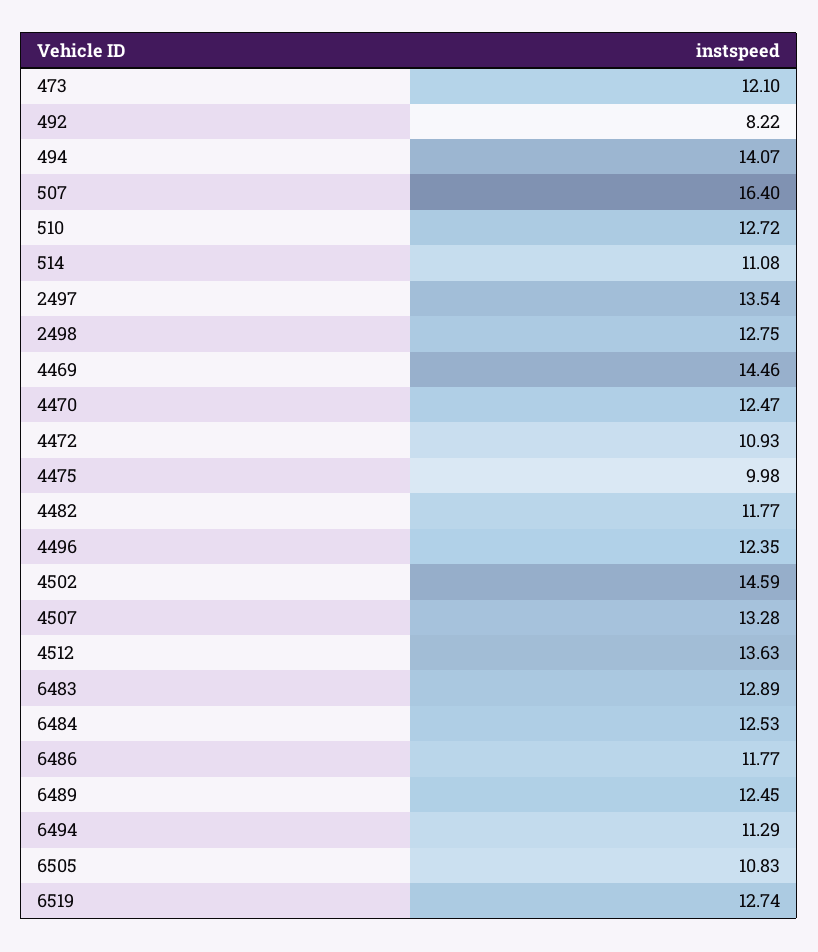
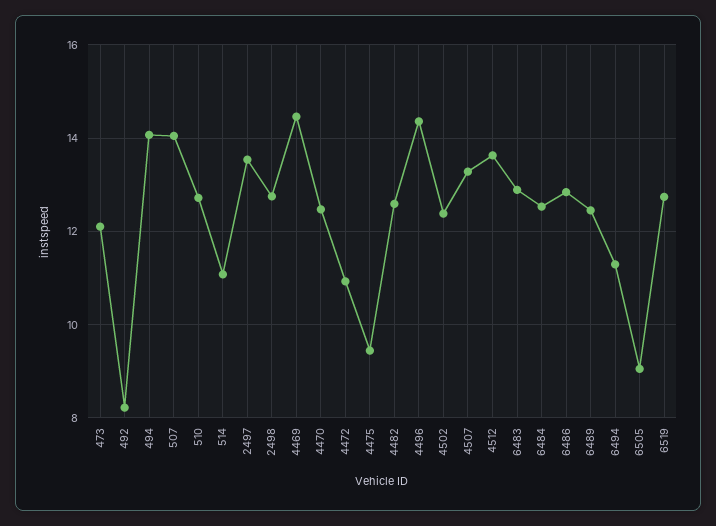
  {
    "473": 12.1,
    "492": 8.22,
    "494": 14.07,
-   "507": 16.4,
+   "507": 14,
    "510": 12.72,
    "514": 11.08,
    "2497": 13.54,
    "2498": 12.75,
    "4469": 14.46,
    "4470": 12.47,
    "4472": 10.93,
-   "4475": 9.98,
+   "4475": 9.4,
-   "4482": 11.77,
+   "4482": 12.6,
-   "4496": 12.35,
+   "4496": 14.4,
-   "4502": 14.59,
+   "4502": 12.4,
    "4507": 13.28,
    "4512": 13.63,
    "6483": 12.89,
    "6484": 12.53,
-   "6486": 11.77,
+   "6486": 12.8,
    "6489": 12.45,
    "6494": 11.29,
-   "6505": 10.83,
+   "6505": 9,
    "6519": 12.74
  }

